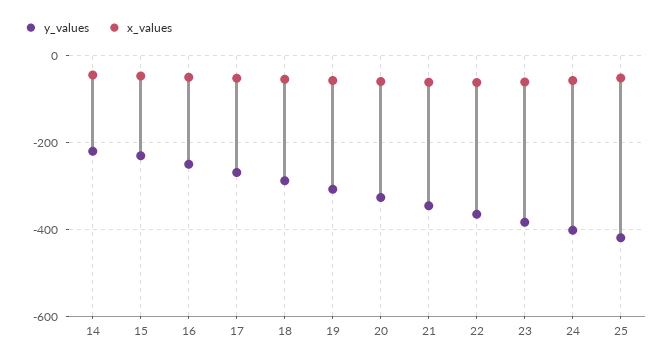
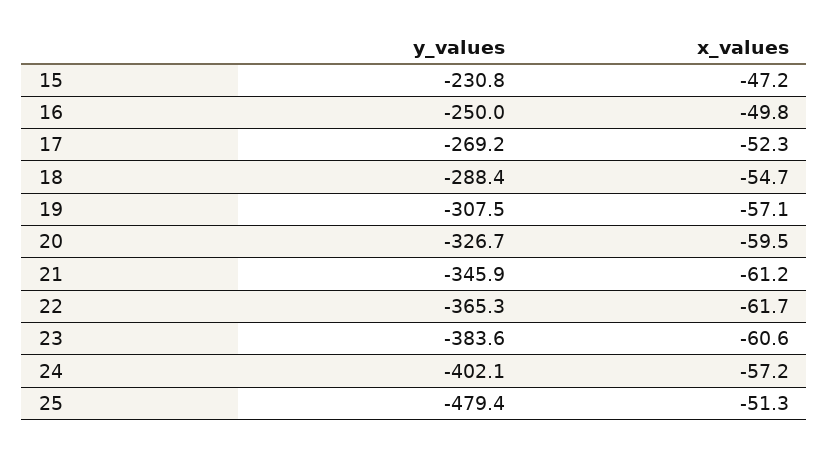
  {
    "y_values": {
-     "14": -220,
      "15": -230.8,
      "16": -250,
      "17": -269.2,
      "18": -288.4,
      "19": -307.5,
      "20": -326.7,
      "21": -345.9,
      "22": -365.3,
      "23": -383.6,
      "24": -402.1,
-     "25": -420
+     "25": -479.4
    },
    "x_values": {
-     "14": -40,
      "15": -47.2,
      "16": -49.8,
      "17": -52.3,
      "18": -54.7,
      "19": -57.1,
      "20": -59.5,
      "21": -61.2,
      "22": -61.7,
      "23": -60.6,
      "24": -57.2,
      "25": -51.3
    }
  }

